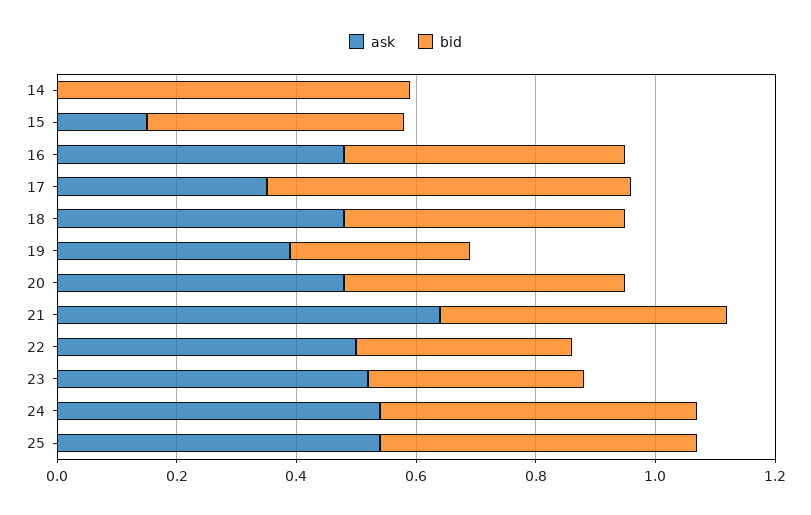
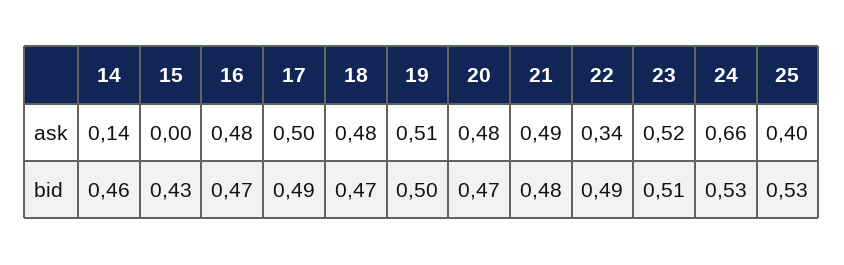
  {
    "ask": {
-     "14": 0,
+     "14": 0.14,
-     "15": 0.15,
+     "15": 0,
      "16": 0.48,
-     "17": 0.35,
+     "17": 0.5,
      "18": 0.48,
-     "19": 0.4,
+     "19": 0.51,
      "20": 0.48,
-     "21": 0.65,
+     "21": 0.49,
-     "22": 0.5,
+     "22": 0.34,
      "23": 0.52,
-     "24": 0.55,
+     "24": 0.66,
-     "25": 0.55
+     "25": 0.4
    },
    "bid": {
-     "14": 0.6,
+     "14": 0.46,
      "15": 0.43,
      "16": 0.47,
-     "17": 0.6,
+     "17": 0.49,
      "18": 0.47,
-     "19": 0.3,
+     "19": 0.5,
      "20": 0.47,
      "21": 0.48,
-     "22": 0.35,
+     "22": 0.49,
-     "23": 0.35,
+     "23": 0.51,
      "24": 0.53,
      "25": 0.53
    }
  }

